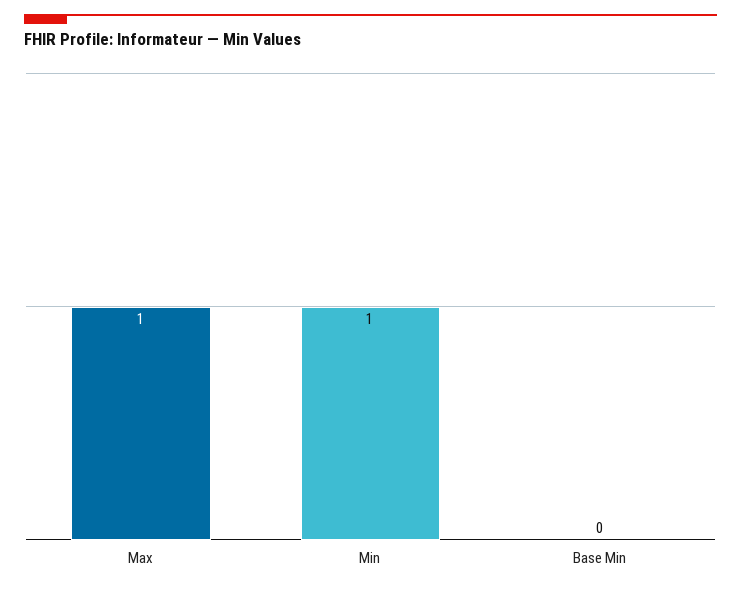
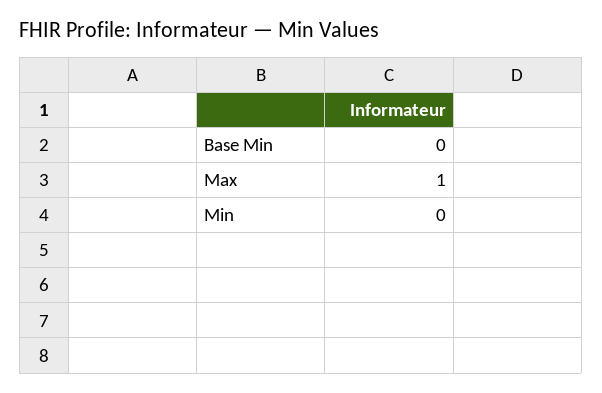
  {
    "Max": 1,
-   "Min": 1,
+   "Min": 0,
    "Base Min": 0
  }

